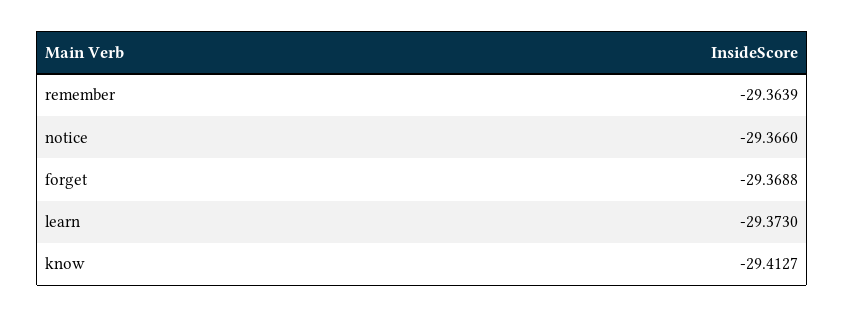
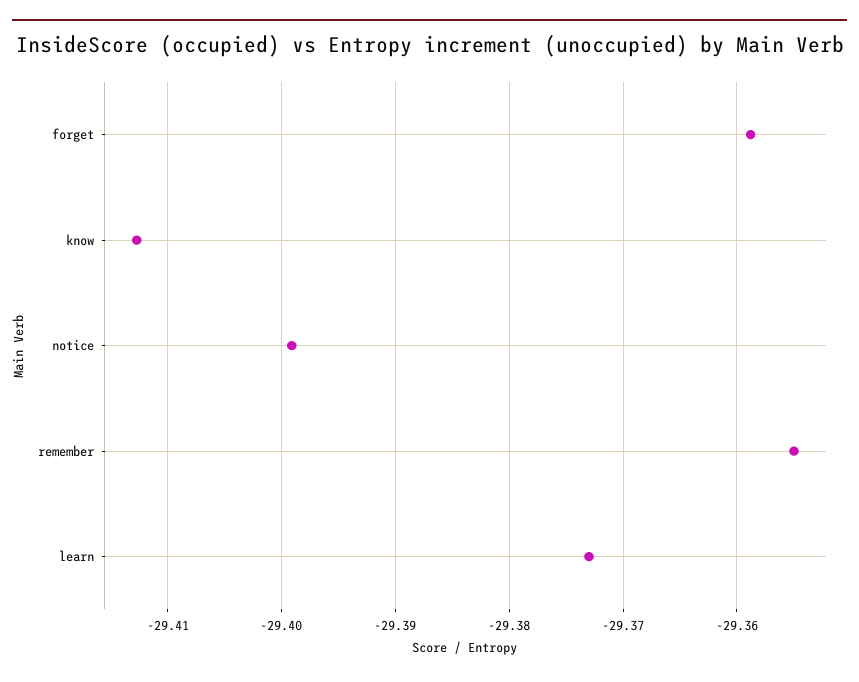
  {
-   "remember": -29.3639,
+   "remember": -29.355,
-   "notice": -29.366,
+   "notice": -29.399,
-   "forget": -29.3688,
+   "forget": -29.359,
    "learn": -29.373,
    "know": -29.4127
  }

